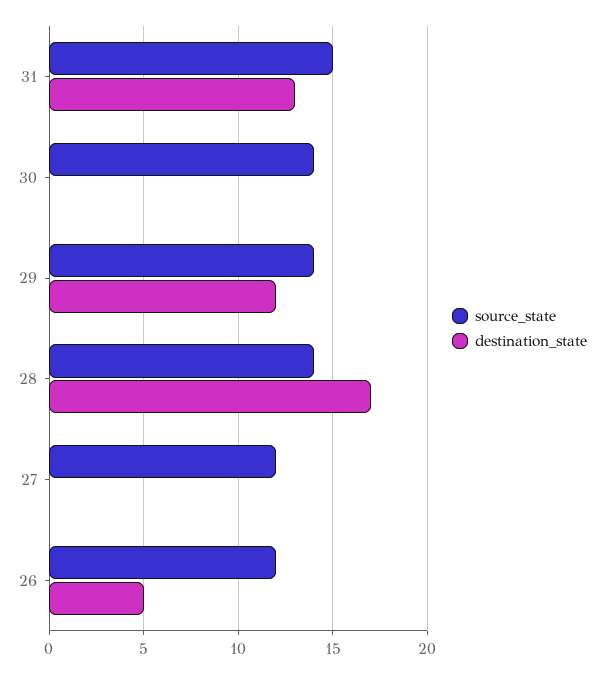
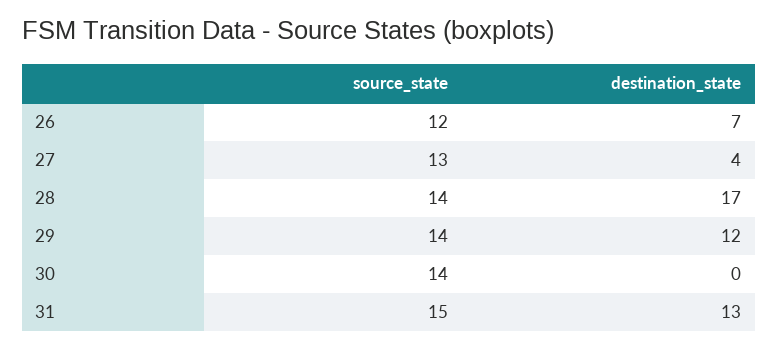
  {
    "source_state": {
      "31": 15,
      "30": 14,
      "29": 14,
      "28": 14,
-     "27": 12,
+     "27": 13,
      "26": 12
    },
    "destination_state": {
      "31": 13,
      "30": 0,
      "29": 12,
      "28": 17,
-     "27": 0,
+     "27": 4,
-     "26": 5
+     "26": 7
    }
  }

